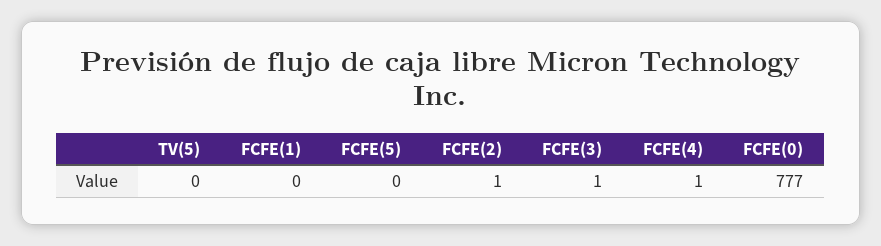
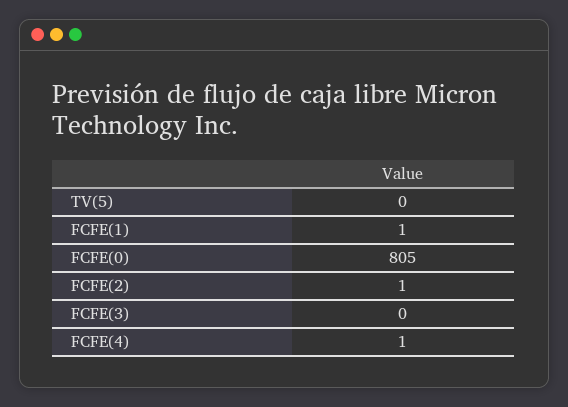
  {
    "TV(5)": 0,
-   "FCFE(1)": 0,
+   "FCFE(1)": 1,
-   "FCFE(5)": 0,
    "FCFE(2)": 1,
-   "FCFE(3)": 1,
+   "FCFE(3)": 0,
    "FCFE(4)": 1,
-   "FCFE(0)": 777
+   "FCFE(0)": 805
  }

